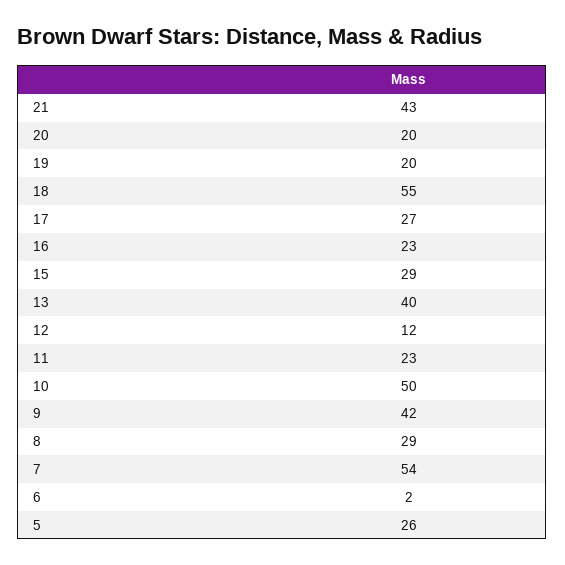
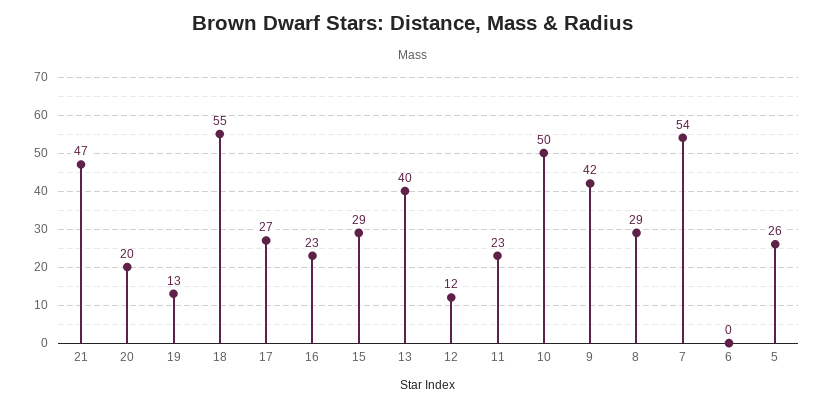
  {
-   "21": 43,
+   "21": 47,
    "20": 20,
-   "19": 20,
+   "19": 13,
    "18": 55,
    "17": 27,
    "16": 23,
    "15": 29,
    "13": 40,
    "12": 12,
    "11": 23,
    "10": 50,
    "9": 42,
    "8": 29,
    "7": 54,
-   "6": 2,
+   "6": 0,
    "5": 26
  }

